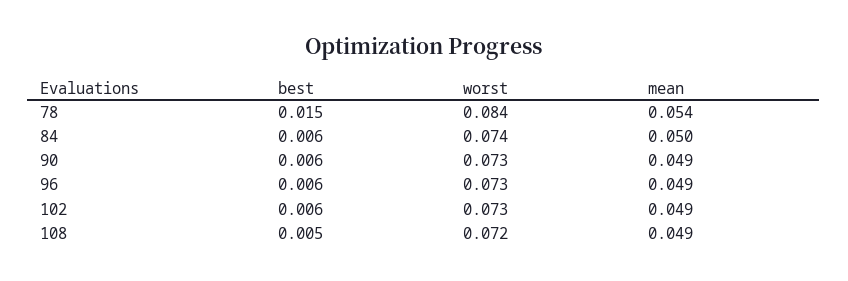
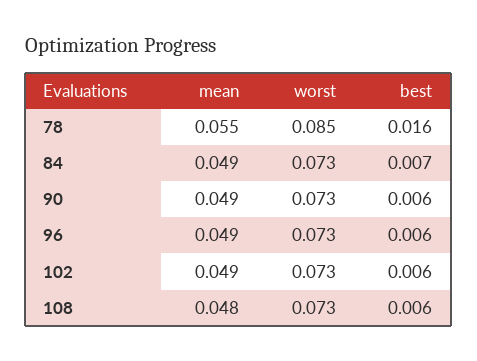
  {
    "best": {
-     "78": 0.015,
+     "78": 0.016,
-     "84": 0.006,
+     "84": 0.007,
      "90": 0.006,
      "96": 0.006,
      "102": 0.006,
-     "108": 0.005
+     "108": 0.006
    },
    "worst": {
-     "78": 0.084,
+     "78": 0.085,
-     "84": 0.074,
+     "84": 0.073,
      "90": 0.073,
      "96": 0.073,
      "102": 0.073,
-     "108": 0.072
+     "108": 0.073
    },
    "mean": {
-     "78": 0.054,
+     "78": 0.055,
-     "84": 0.05,
+     "84": 0.049,
      "90": 0.049,
      "96": 0.049,
      "102": 0.049,
-     "108": 0.049
+     "108": 0.048
    }
  }

